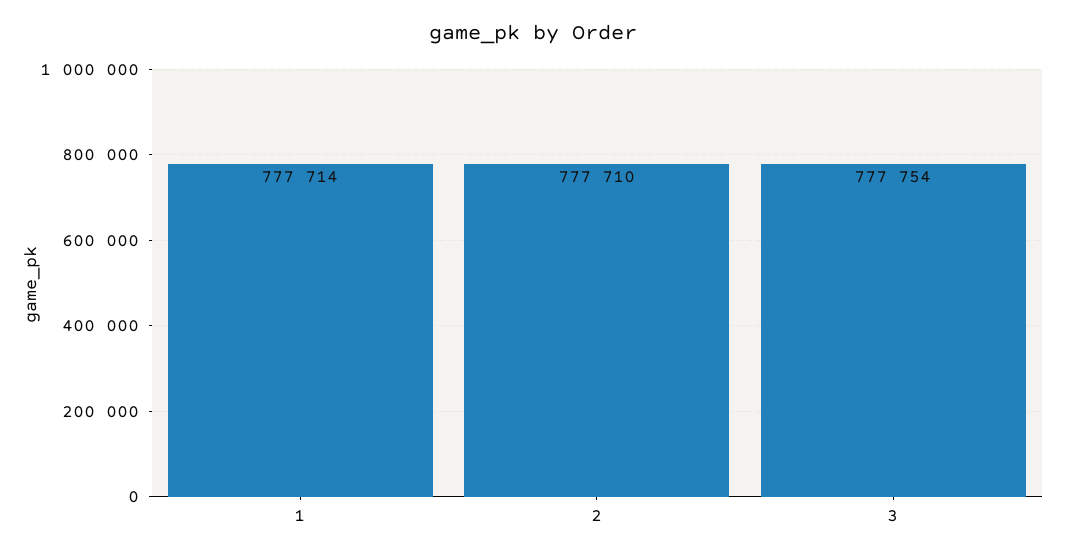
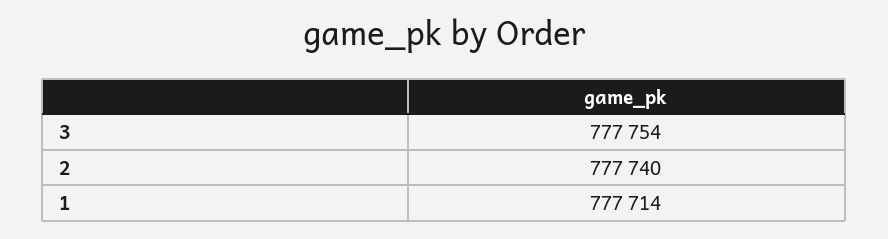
  {
    "1": 777714,
-   "2": 777710,
+   "2": 777740,
    "3": 777754
  }

